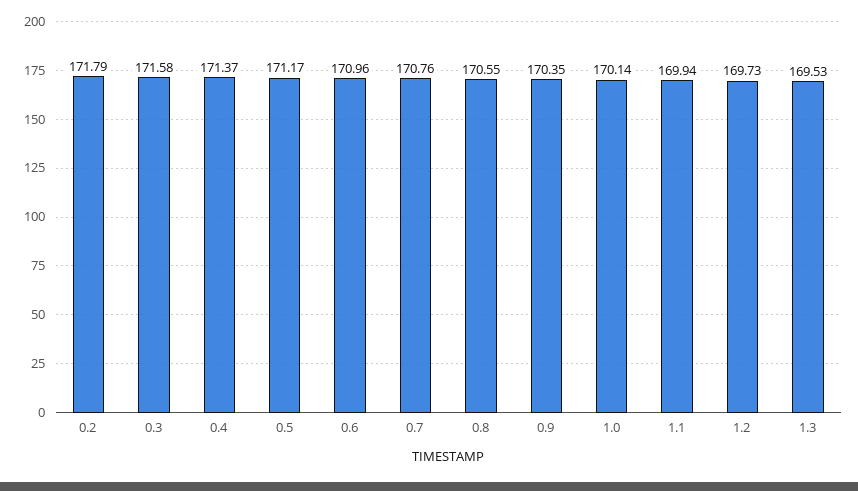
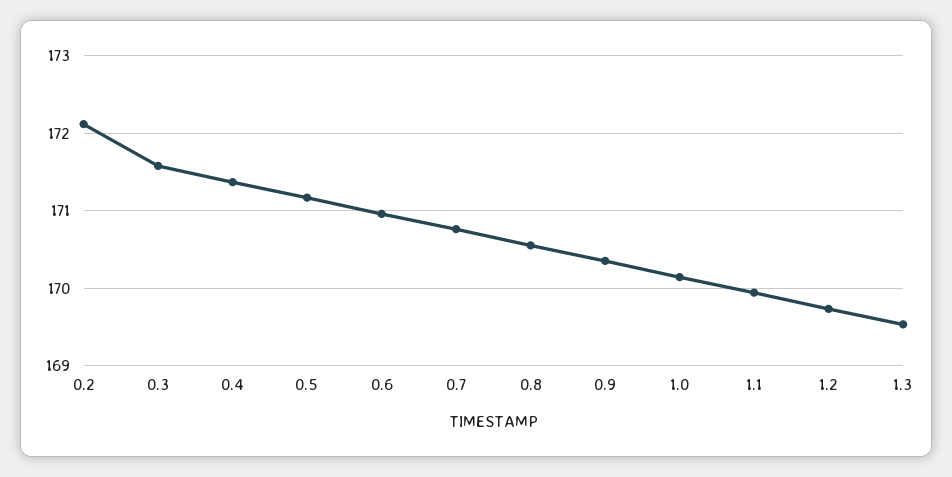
  {
-   "0.2": 171.79,
+   "0.2": 172.1,
    "0.3": 171.58,
    "0.4": 171.37,
    "0.5": 171.17,
    "0.6": 170.96,
    "0.7": 170.76,
    "0.8": 170.55,
    "0.9": 170.35,
    "1.0": 170.14,
    "1.1": 169.94,
    "1.2": 169.73,
    "1.3": 169.53
  }

